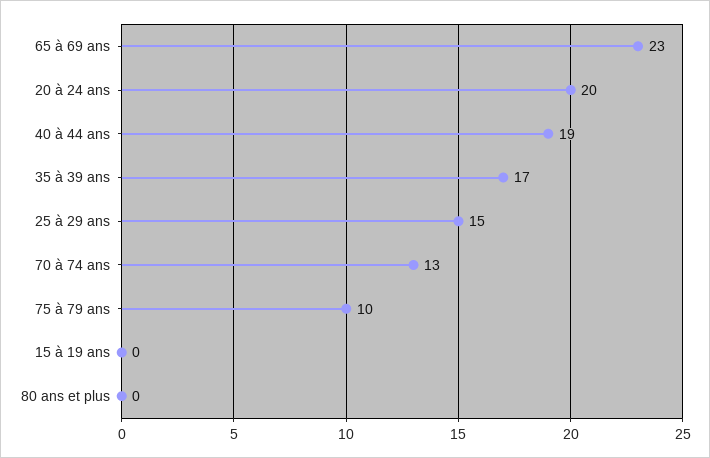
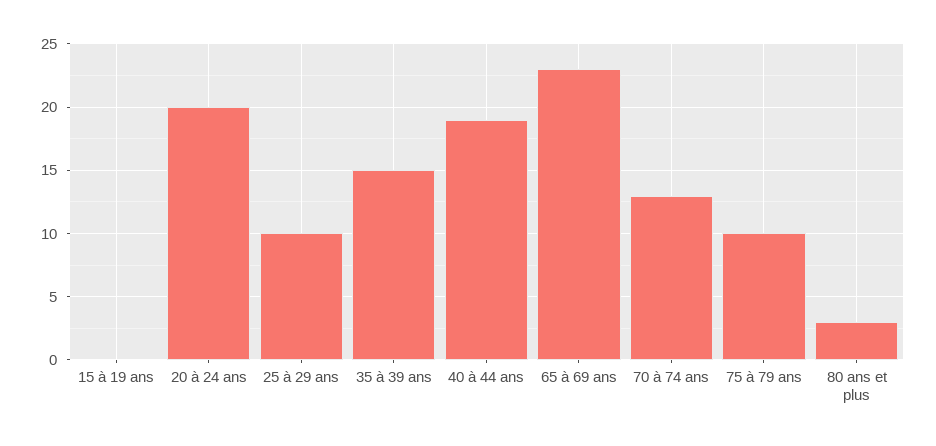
  {
    "65 à 69 ans": 23,
    "20 à 24 ans": 20,
    "40 à 44 ans": 19,
-   "35 à 39 ans": 17,
+   "35 à 39 ans": 15,
-   "25 à 29 ans": 15,
+   "25 à 29 ans": 10,
    "70 à 74 ans": 13,
    "75 à 79 ans": 10,
    "15 à 19 ans": 0,
-   "80 ans et plus": 0
+   "80 ans et plus": 3
  }

